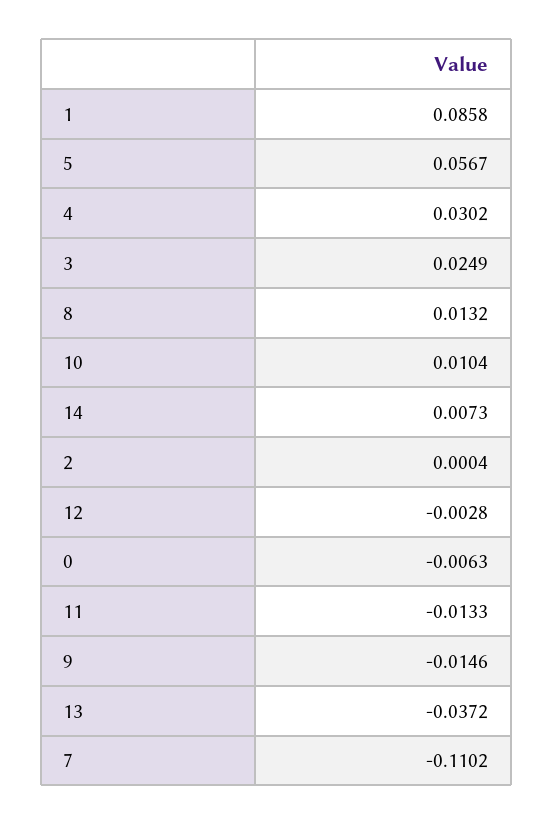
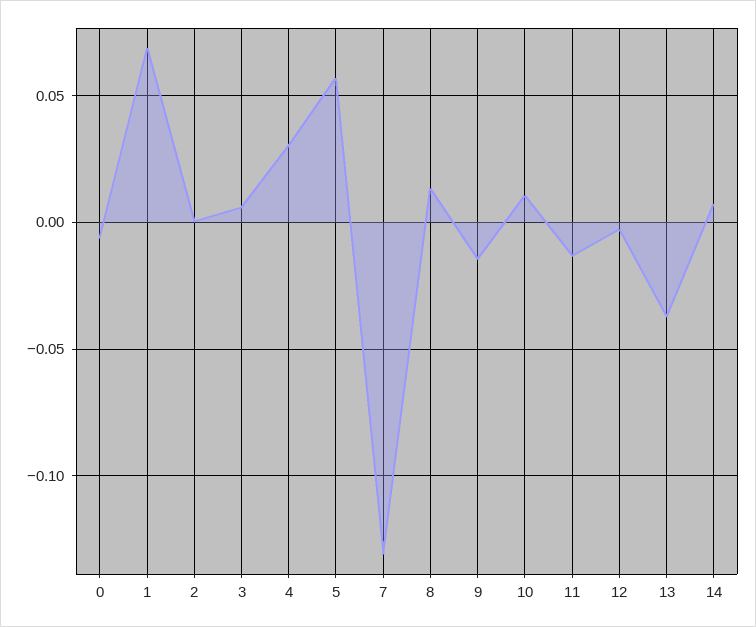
  {
-   "1": 0.0858,
+   "1": 0.07,
    "5": 0.0567,
    "4": 0.0302,
-   "3": 0.0249,
+   "3": 0.005,
    "8": 0.0132,
    "10": 0.0104,
    "14": 0.0073,
    "2": 0.0004,
    "12": -0.0028,
    "0": -0.0063,
    "11": -0.0133,
    "9": -0.0146,
    "13": -0.0372,
-   "7": -0.1102
+   "7": -0.13
  }

